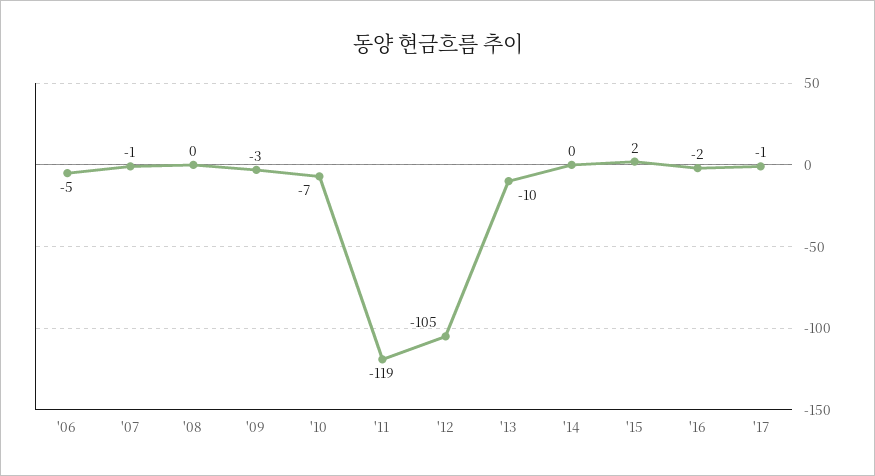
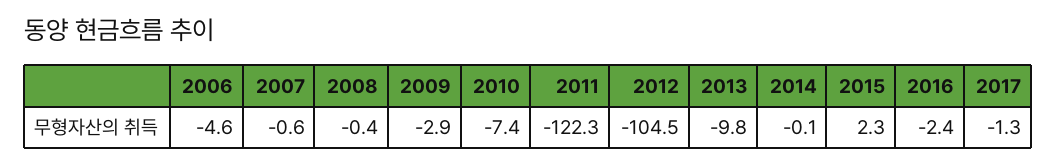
  {
    "'06": -4.6,
    "'07": -0.6,
    "'08": -0.4,
    "'09": -2.9,
    "'10": -7.4,
-   "'11": -119,
+   "'11": -122.3,
    "'12": -104.5,
    "'13": -9.8,
    "'14": -0.1,
    "'15": 2.3,
    "'16": -2.4,
    "'17": -1.3
  }

